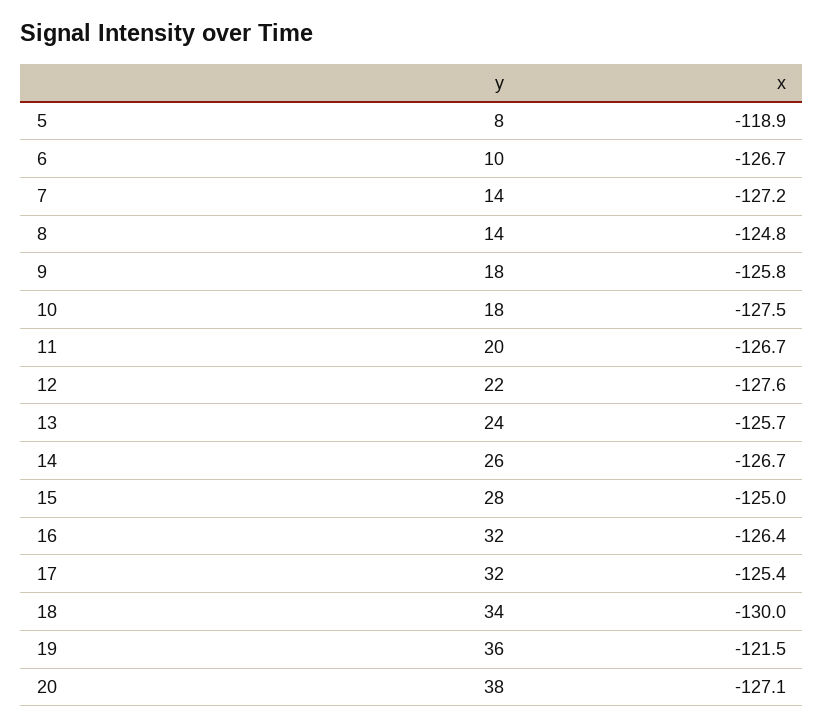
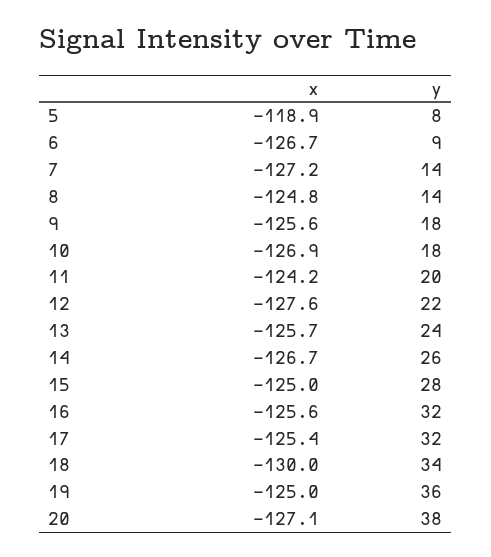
  {
    "y": {
      "5": 8,
-     "6": 10,
+     "6": 9,
      "7": 14,
      "8": 14,
      "9": 18,
      "10": 18,
      "11": 20,
      "12": 22,
      "13": 24,
      "14": 26,
      "15": 28,
      "16": 32,
      "17": 32,
      "18": 34,
      "19": 36,
      "20": 38
    },
    "x": {
      "5": -118.9,
      "6": -126.7,
      "7": -127.2,
      "8": -124.8,
-     "9": -125.8,
+     "9": -125.6,
-     "10": -127.5,
+     "10": -126.9,
-     "11": -126.7,
+     "11": -124.2,
      "12": -127.6,
      "13": -125.7,
      "14": -126.7,
      "15": -125,
-     "16": -126.4,
+     "16": -125.6,
      "17": -125.4,
      "18": -130,
-     "19": -121.5,
+     "19": -125,
      "20": -127.1
    }
  }

